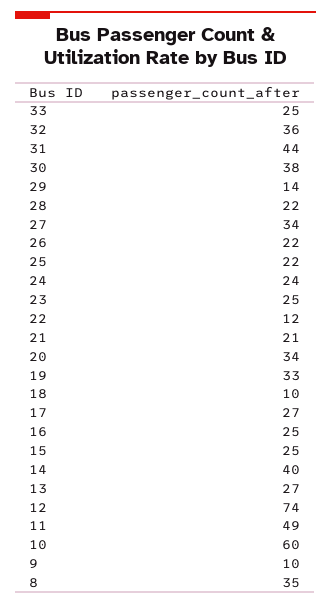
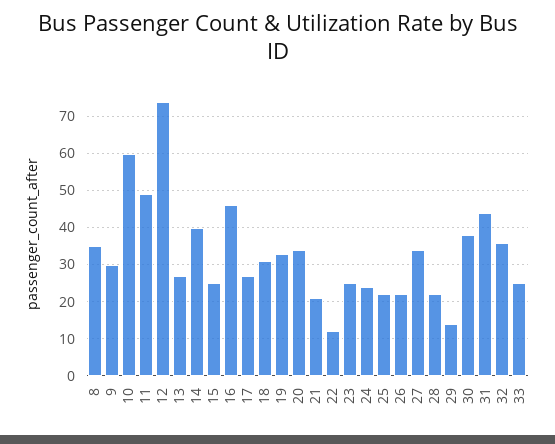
  {
    "33": 25,
    "32": 36,
    "31": 44,
    "30": 38,
    "29": 14,
    "28": 22,
    "27": 34,
    "26": 22,
    "25": 22,
    "24": 24,
    "23": 25,
    "22": 12,
    "21": 21,
    "20": 34,
    "19": 33,
-   "18": 10,
+   "18": 30,
    "17": 27,
-   "16": 25,
+   "16": 45,
    "15": 25,
    "14": 40,
    "13": 27,
    "12": 74,
    "11": 49,
    "10": 60,
-   "9": 10,
+   "9": 30,
    "8": 35
  }

